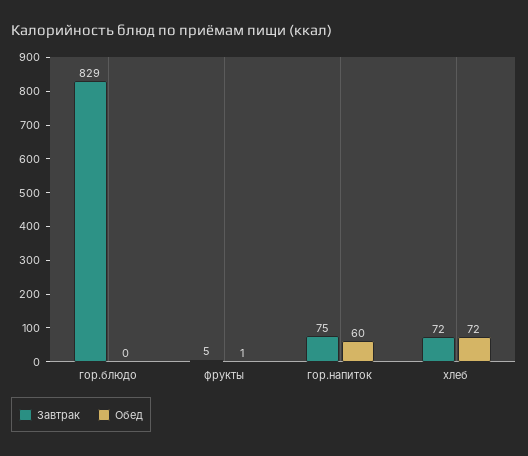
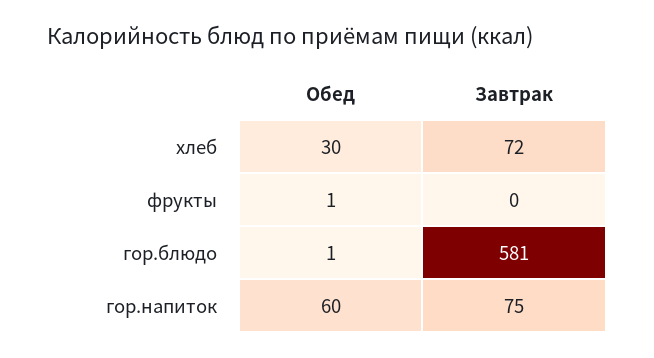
  {
    "Завтрак": {
-     "гор.блюдо": 829,
+     "гор.блюдо": 581,
-     "фрукты": 5,
+     "фрукты": 0,
      "гор.напиток": 75,
      "хлеб": 72
    },
    "Обед": {
-     "гор.блюдо": 0,
+     "гор.блюдо": 1,
      "фрукты": 1,
      "гор.напиток": 60,
-     "хлеб": 72
+     "хлеб": 30
    }
  }

